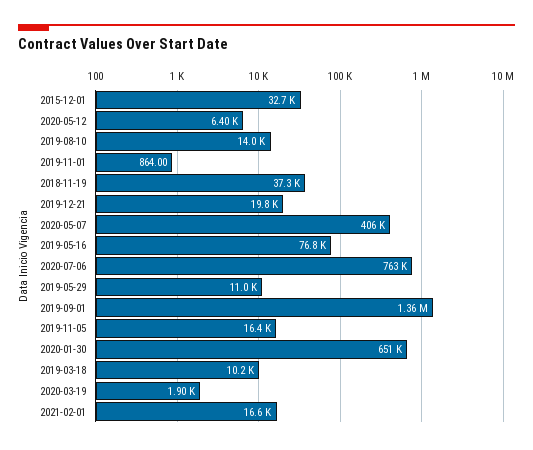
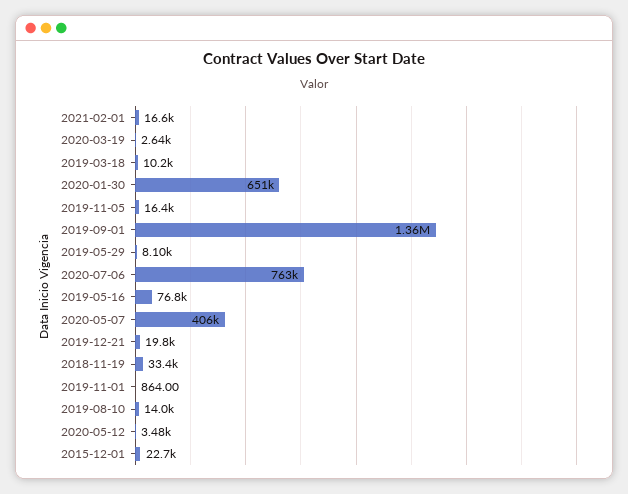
  {
-   "2015-12-01": 32700,
+   "2015-12-01": 22700,
-   "2020-05-12": 6400,
+   "2020-05-12": 3480,
    "2019-08-10": 14000,
    "2019-11-01": 864,
-   "2018-11-19": 37300,
+   "2018-11-19": 33400,
    "2019-12-21": 19800,
    "2020-05-07": 406000,
    "2019-05-16": 76800,
    "2020-07-06": 763000,
-   "2019-05-29": 11000,
+   "2019-05-29": 8100,
    "2019-09-01": 1360000,
    "2019-11-05": 16400,
    "2020-01-30": 651000,
    "2019-03-18": 10200,
-   "2020-03-19": 1900,
+   "2020-03-19": 2640,
    "2021-02-01": 16600
  }

